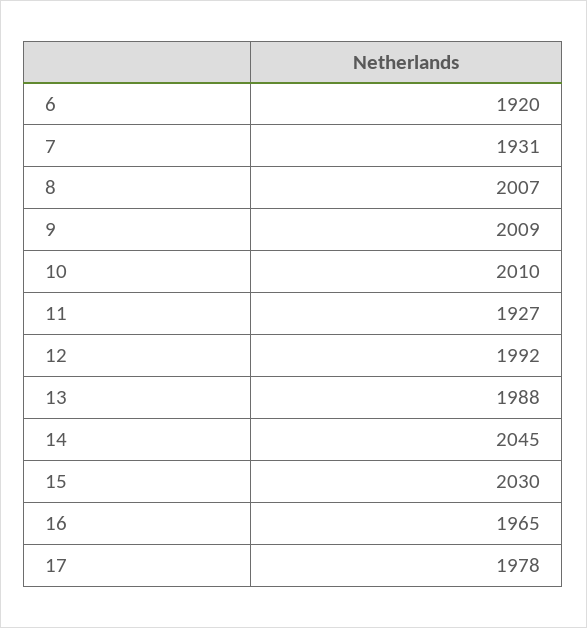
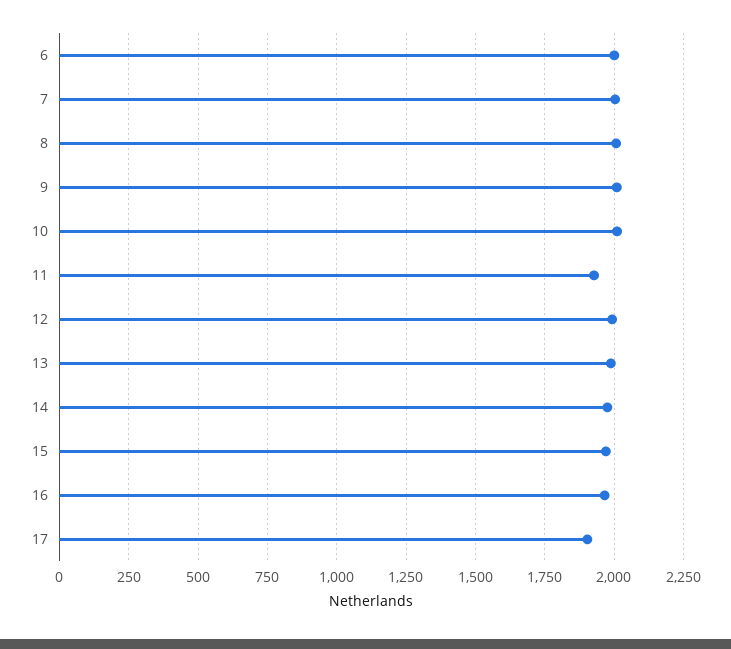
  {
-   "6": 1920,
+   "6": 2000,
-   "7": 1931,
+   "7": 2000,
    "8": 2007,
    "9": 2009,
    "10": 2010,
    "11": 1927,
    "12": 1992,
    "13": 1988,
-   "14": 2045,
+   "14": 1975,
-   "15": 2030,
+   "15": 1975,
    "16": 1965,
-   "17": 1978
+   "17": 1900
  }

